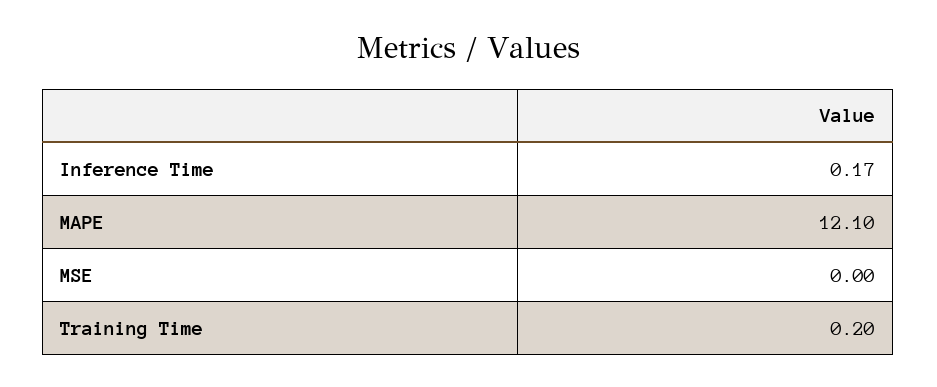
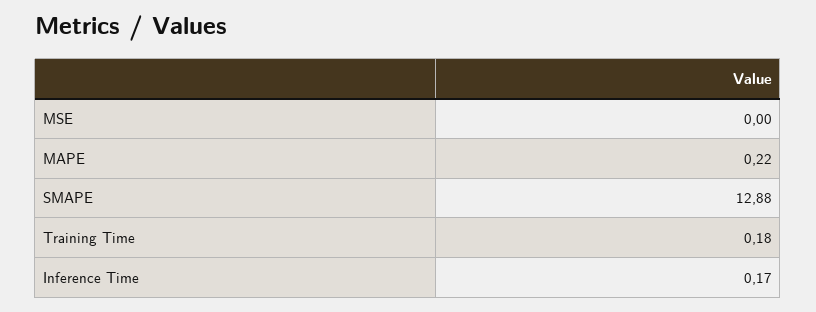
  {
    "Inference Time": 0.17,
-   "MAPE": 12.1,
+   "MAPE": 0.22,
    "MSE": 0,
-   "Training Time": 0.2
+   "Training Time": 0.18,
+   "SMAPE": 12.88
  }

